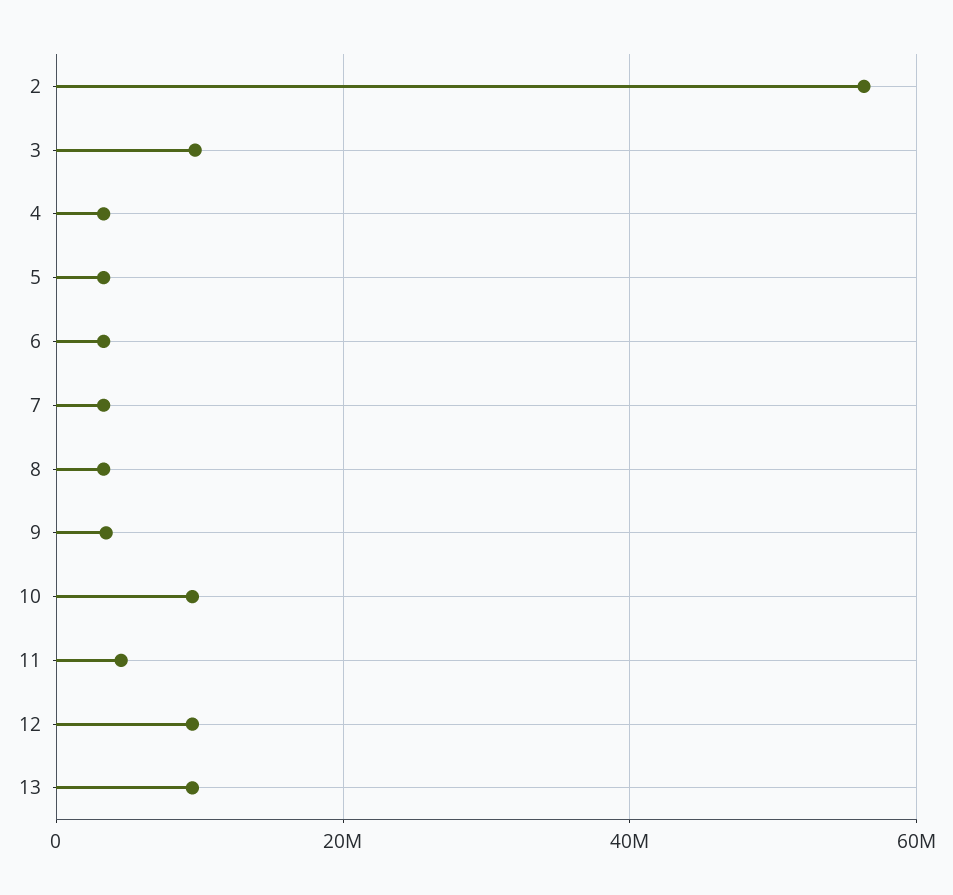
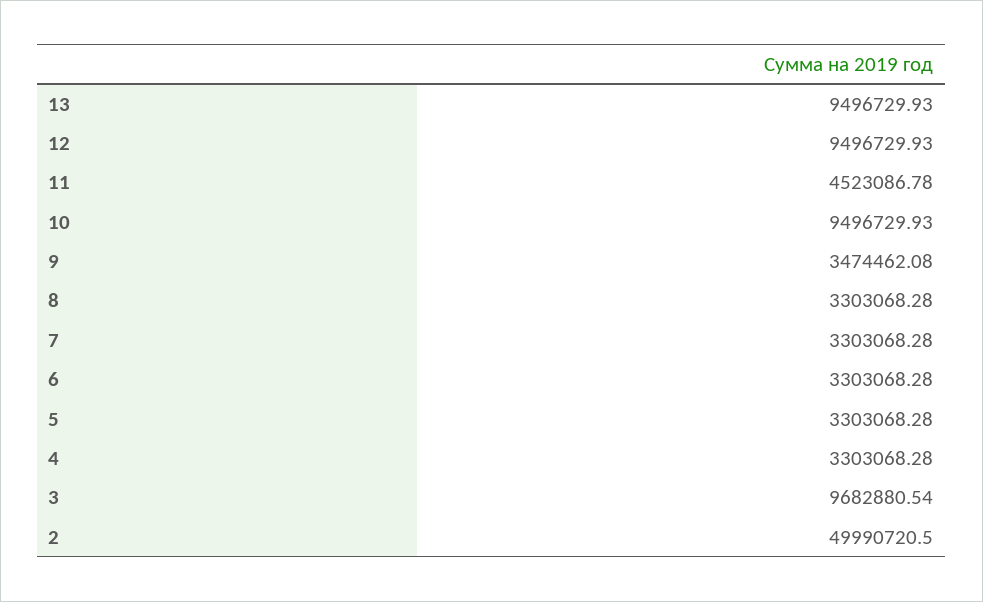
  {
-   "2": 56000000,
+   "2": 49990720.5,
    "3": 9682880.54,
    "4": 3303068.28,
    "5": 3303068.28,
    "6": 3303068.28,
    "7": 3303068.28,
    "8": 3303068.28,
    "9": 3474462.08,
    "10": 9496729.93,
    "11": 4523086.78,
    "12": 9496729.93,
    "13": 9496729.93
  }

